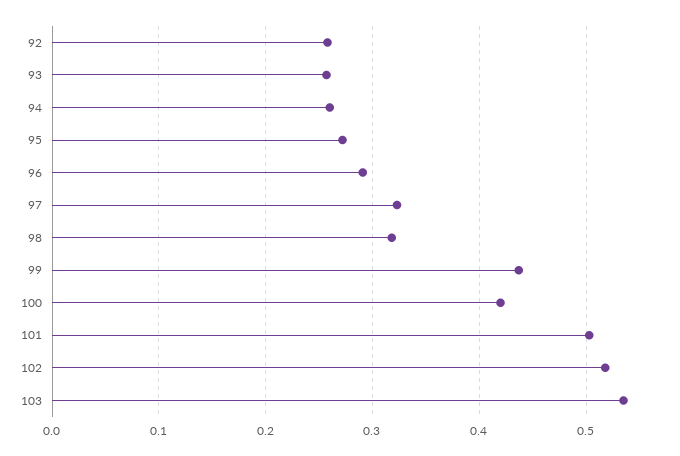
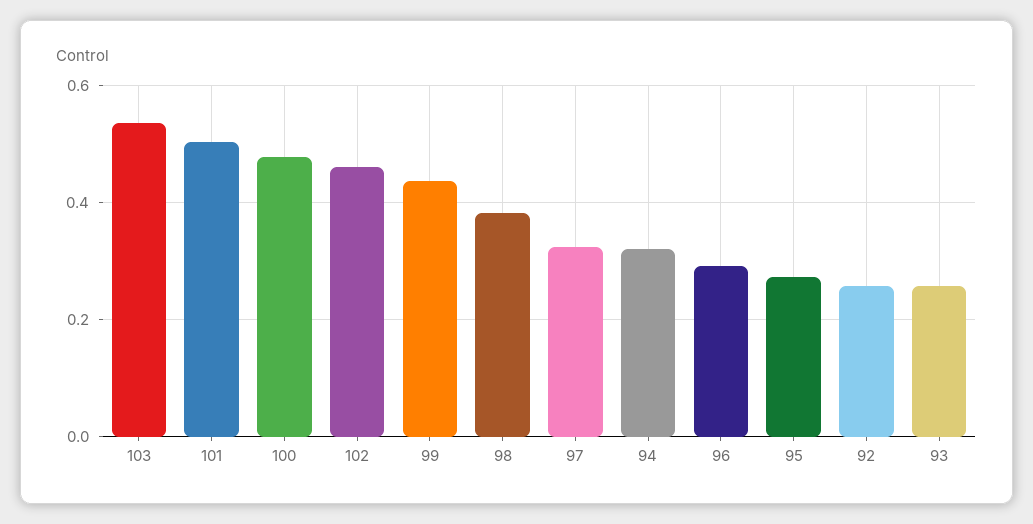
  {
    "92": 0.26,
    "93": 0.26,
-   "94": 0.26,
+   "94": 0.32,
    "95": 0.27,
    "96": 0.29,
    "97": 0.32,
-   "98": 0.32,
+   "98": 0.38,
    "99": 0.44,
-   "100": 0.42,
+   "100": 0.48,
    "101": 0.5,
-   "102": 0.52,
+   "102": 0.46,
    "103": 0.54
  }

